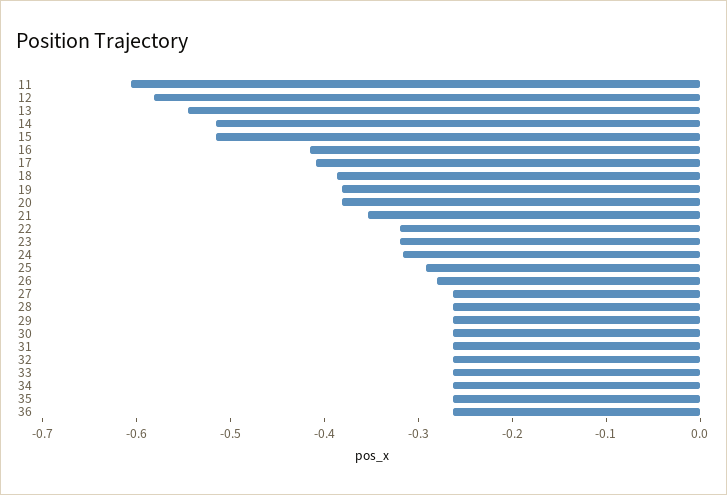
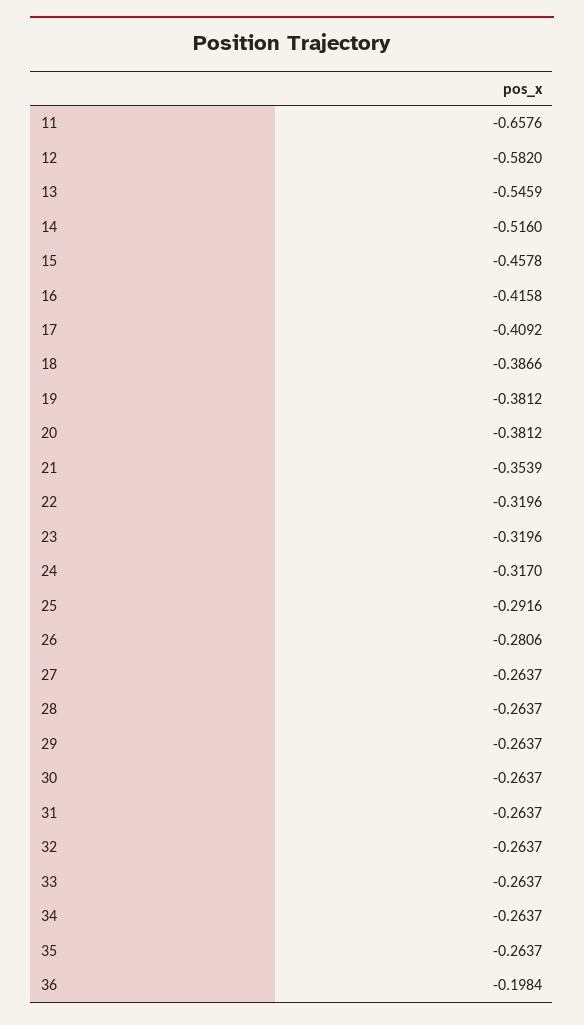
  {
-   "11": -0.6,
+   "11": -0.6576,
    "12": -0.582,
    "13": -0.5459,
    "14": -0.516,
-   "15": -0.52,
+   "15": -0.4578,
    "16": -0.4158,
    "17": -0.4092,
    "18": -0.3866,
    "19": -0.3812,
    "20": -0.3812,
    "21": -0.3539,
    "22": -0.3196,
    "23": -0.3196,
    "24": -0.317,
    "25": -0.2916,
    "26": -0.2806,
    "27": -0.2637,
    "28": -0.2637,
    "29": -0.2637,
    "30": -0.2637,
    "31": -0.2637,
    "32": -0.2637,
    "33": -0.2637,
    "34": -0.2637,
    "35": -0.2637,
-   "36": -0.26
+   "36": -0.1984
  }

